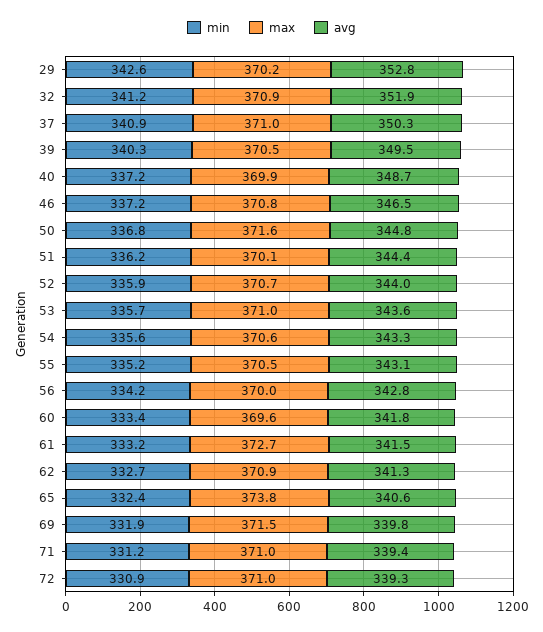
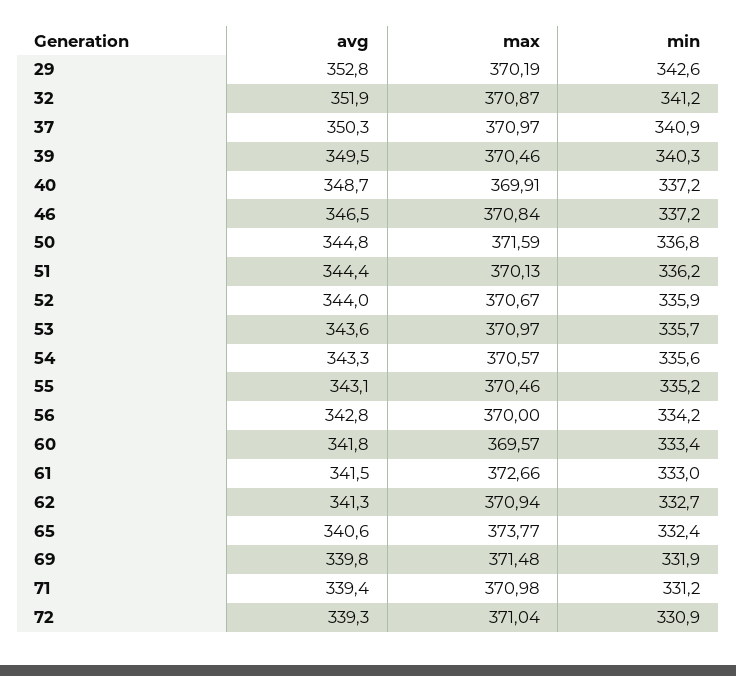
  {
    "min": {
      "29": 342.6,
      "32": 341.2,
      "37": 340.9,
      "39": 340.3,
      "40": 337.2,
      "46": 337.2,
      "50": 336.8,
      "51": 336.2,
      "52": 335.9,
      "53": 335.7,
      "54": 335.6,
      "55": 335.2,
      "56": 334.2,
      "60": 333.4,
-     "61": 333.2,
+     "61": 333,
      "62": 332.7,
      "65": 332.4,
      "69": 331.9,
      "71": 331.2,
      "72": 330.9
    },
    "max": {
      "29": 370.19,
      "32": 370.87,
      "37": 370.97,
      "39": 370.46,
      "40": 369.91,
      "46": 370.84,
      "50": 371.59,
      "51": 370.13,
      "52": 370.67,
      "53": 370.97,
      "54": 370.57,
      "55": 370.46,
      "56": 370,
      "60": 369.57,
      "61": 372.66,
      "62": 370.94,
      "65": 373.77,
      "69": 371.48,
      "71": 370.98,
      "72": 371.04
    },
    "avg": {
      "29": 352.8,
      "32": 351.9,
      "37": 350.3,
      "39": 349.5,
      "40": 348.7,
      "46": 346.5,
      "50": 344.8,
      "51": 344.4,
      "52": 344,
      "53": 343.6,
      "54": 343.3,
      "55": 343.1,
      "56": 342.8,
      "60": 341.8,
      "61": 341.5,
      "62": 341.3,
      "65": 340.6,
      "69": 339.8,
      "71": 339.4,
      "72": 339.3
    }
  }

